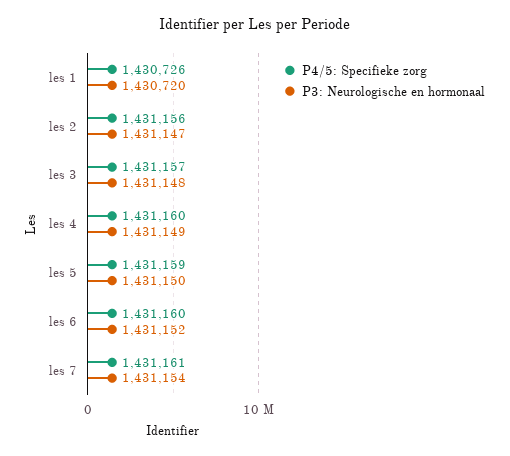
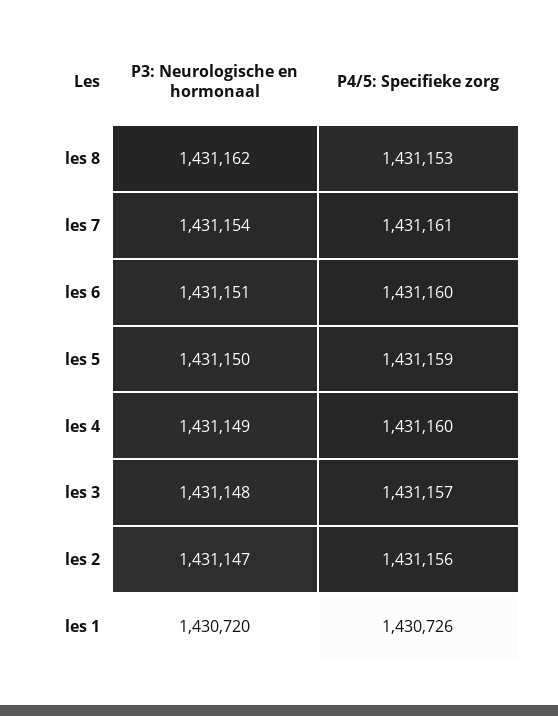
  {
    "P4/5: Specifieke zorg": {
      "les 1": 1430726,
      "les 2": 1431156,
      "les 3": 1431157,
      "les 4": 1431160,
      "les 5": 1431159,
      "les 6": 1431160,
-     "les 7": 1431161
+     "les 7": 1431161,
+     "les 8": 1431153
    },
    "P3: Neurologische en hormonaal": {
      "les 1": 1430720,
      "les 2": 1431147,
      "les 3": 1431148,
      "les 4": 1431149,
      "les 5": 1431150,
-     "les 6": 1431152,
+     "les 6": 1431151,
-     "les 7": 1431154
+     "les 7": 1431154,
+     "les 8": 1431162
    }
  }

